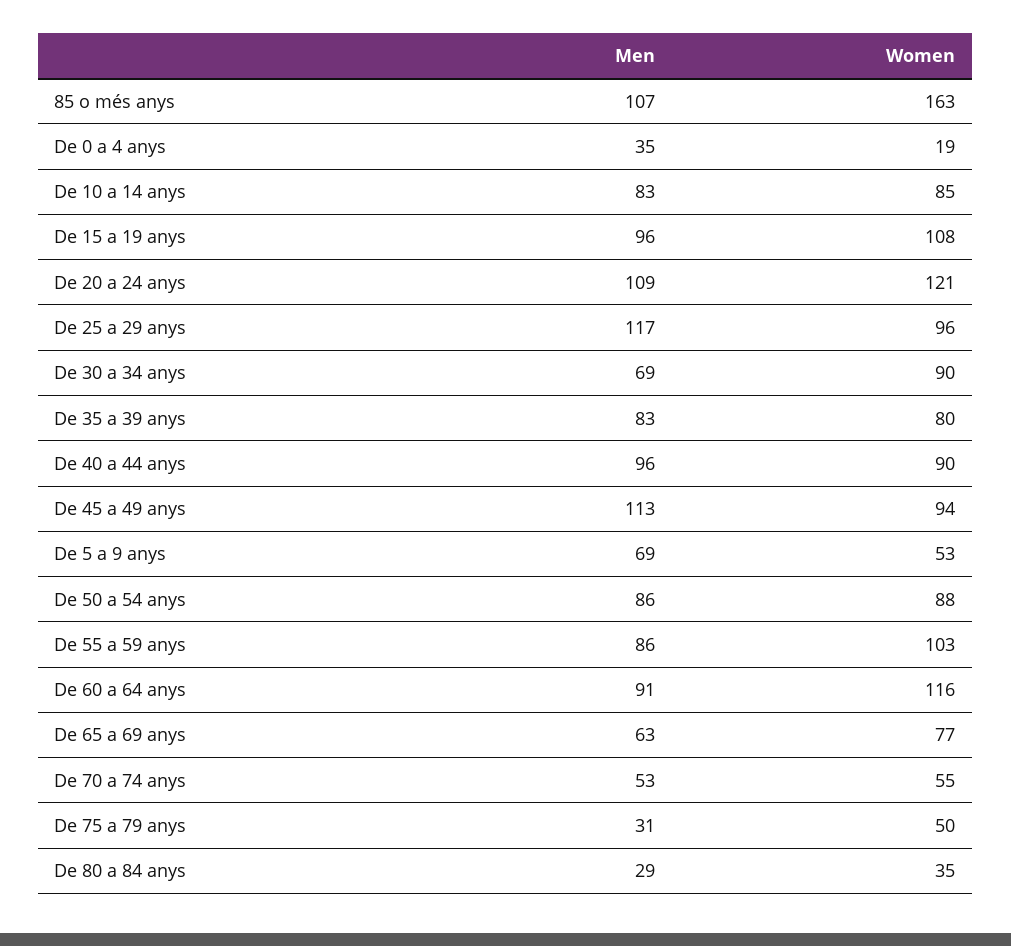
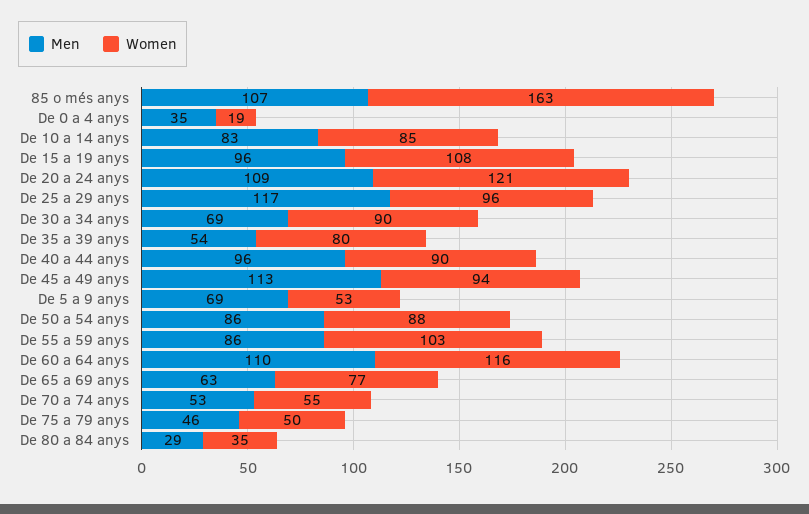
  {
    "Men": {
      "85 o més anys": 107,
      "De 0 a 4 anys": 35,
      "De 10 a 14 anys": 83,
      "De 15 a 19 anys": 96,
      "De 20 a 24 anys": 109,
      "De 25 a 29 anys": 117,
      "De 30 a 34 anys": 69,
-     "De 35 a 39 anys": 83,
+     "De 35 a 39 anys": 54,
      "De 40 a 44 anys": 96,
      "De 45 a 49 anys": 113,
      "De 5 a 9 anys": 69,
      "De 50 a 54 anys": 86,
      "De 55 a 59 anys": 86,
-     "De 60 a 64 anys": 91,
+     "De 60 a 64 anys": 110,
      "De 65 a 69 anys": 63,
      "De 70 a 74 anys": 53,
-     "De 75 a 79 anys": 31,
+     "De 75 a 79 anys": 46,
      "De 80 a 84 anys": 29
    },
    "Women": {
      "85 o més anys": 163,
      "De 0 a 4 anys": 19,
      "De 10 a 14 anys": 85,
      "De 15 a 19 anys": 108,
      "De 20 a 24 anys": 121,
      "De 25 a 29 anys": 96,
      "De 30 a 34 anys": 90,
      "De 35 a 39 anys": 80,
      "De 40 a 44 anys": 90,
      "De 45 a 49 anys": 94,
      "De 5 a 9 anys": 53,
      "De 50 a 54 anys": 88,
      "De 55 a 59 anys": 103,
      "De 60 a 64 anys": 116,
      "De 65 a 69 anys": 77,
      "De 70 a 74 anys": 55,
      "De 75 a 79 anys": 50,
      "De 80 a 84 anys": 35
    }
  }

